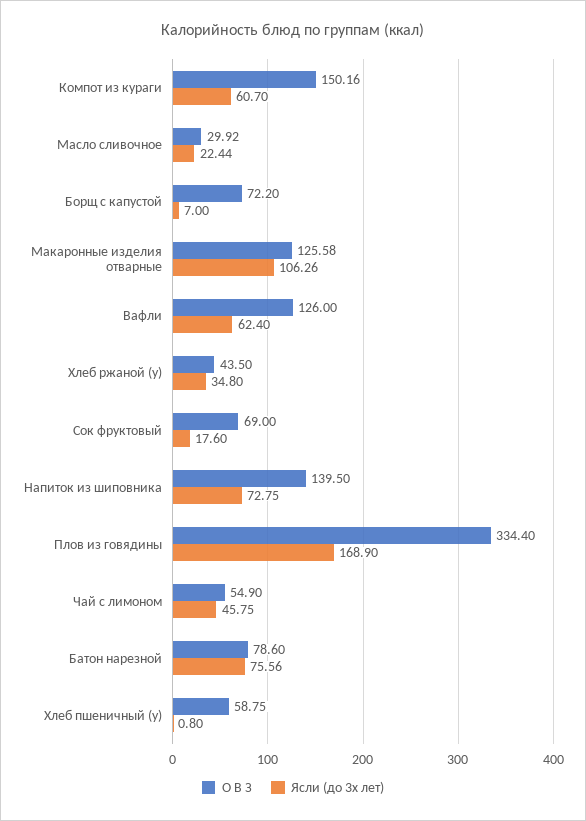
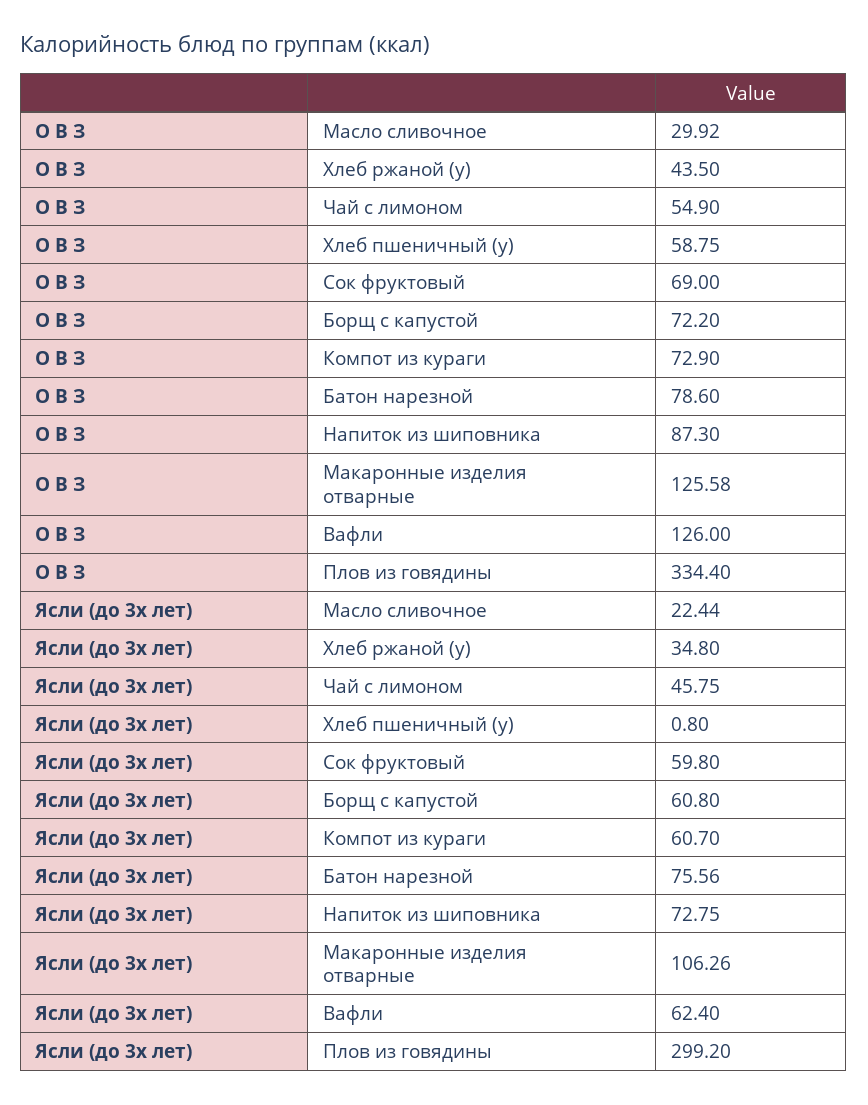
  {
    "О В З": {
-     "Компот из кураги": 150.16,
+     "Компот из кураги": 72.9,
      "Масло сливочное": 29.92,
      "Борщ с капустой": 72.2,
      "Макаронные изделия отварные": 125.58,
      "Вафли": 126,
      "Хлеб ржаной (у)": 43.5,
      "Сок фруктовый": 69,
-     "Напиток из шиповника": 139.5,
+     "Напиток из шиповника": 87.3,
      "Плов из говядины": 334.4,
      "Чай с лимоном": 54.9,
      "Батон нарезной": 78.6,
      "Хлеб пшеничный (у)": 58.75
    },
    "Ясли (до 3х лет)": {
      "Компот из кураги": 60.7,
      "Масло сливочное": 22.44,
-     "Борщ с капустой": 7,
+     "Борщ с капустой": 60.8,
      "Макаронные изделия отварные": 106.26,
      "Вафли": 62.4,
      "Хлеб ржаной (у)": 34.8,
-     "Сок фруктовый": 17.6,
+     "Сок фруктовый": 59.8,
      "Напиток из шиповника": 72.75,
-     "Плов из говядины": 168.9,
+     "Плов из говядины": 299.2,
      "Чай с лимоном": 45.75,
      "Батон нарезной": 75.56,
      "Хлеб пшеничный (у)": 0.8
    }
  }

